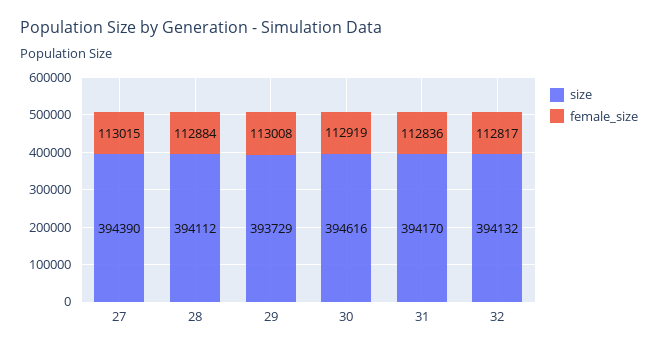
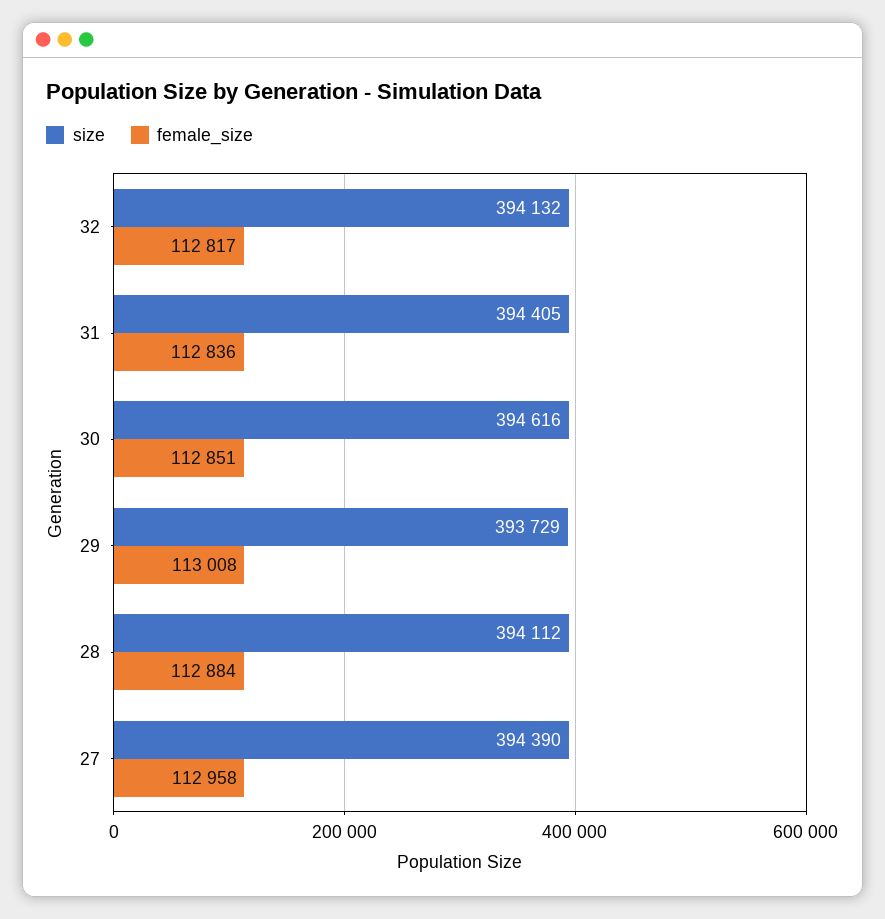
  {
    "size": {
      "27": 394390,
      "28": 394112,
      "29": 393729,
      "30": 394616,
-     "31": 394170,
+     "31": 394405,
      "32": 394132
    },
    "female_size": {
-     "27": 113015,
+     "27": 112958,
      "28": 112884,
      "29": 113008,
-     "30": 112919,
+     "30": 112851,
      "31": 112836,
      "32": 112817
    }
  }

